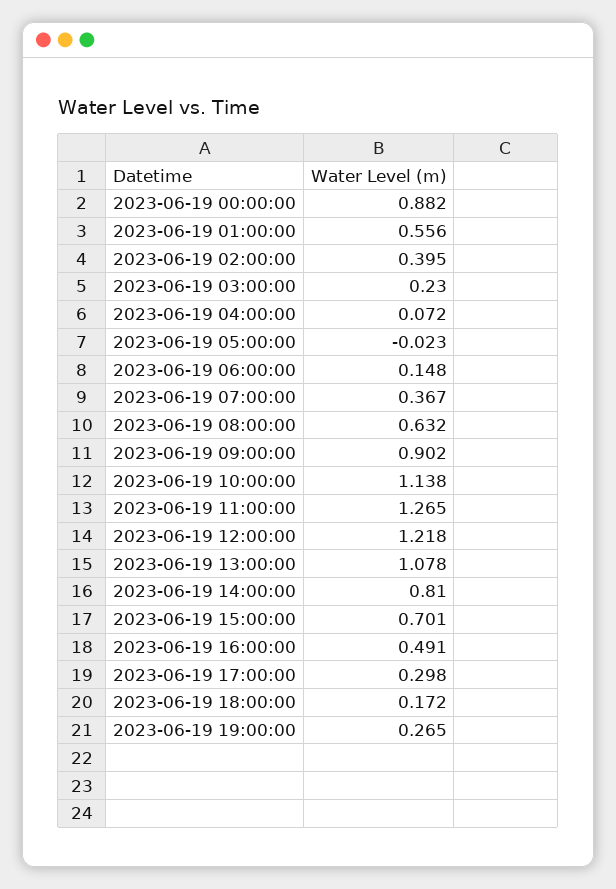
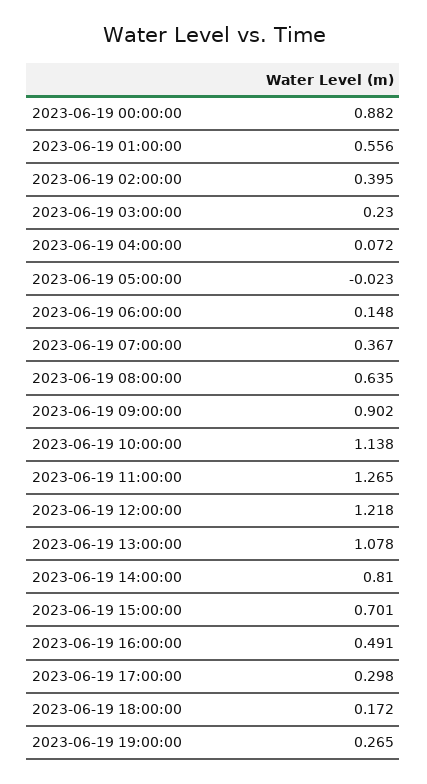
  {
    "2023-06-19 00:00:00": 0.882,
    "2023-06-19 01:00:00": 0.556,
    "2023-06-19 02:00:00": 0.395,
    "2023-06-19 03:00:00": 0.23,
    "2023-06-19 04:00:00": 0.072,
    "2023-06-19 05:00:00": -0.023,
    "2023-06-19 06:00:00": 0.148,
    "2023-06-19 07:00:00": 0.367,
-   "2023-06-19 08:00:00": 0.632,
+   "2023-06-19 08:00:00": 0.635,
    "2023-06-19 09:00:00": 0.902,
    "2023-06-19 10:00:00": 1.138,
    "2023-06-19 11:00:00": 1.265,
    "2023-06-19 12:00:00": 1.218,
    "2023-06-19 13:00:00": 1.078,
    "2023-06-19 14:00:00": 0.81,
    "2023-06-19 15:00:00": 0.701,
    "2023-06-19 16:00:00": 0.491,
    "2023-06-19 17:00:00": 0.298,
    "2023-06-19 18:00:00": 0.172,
    "2023-06-19 19:00:00": 0.265
  }

